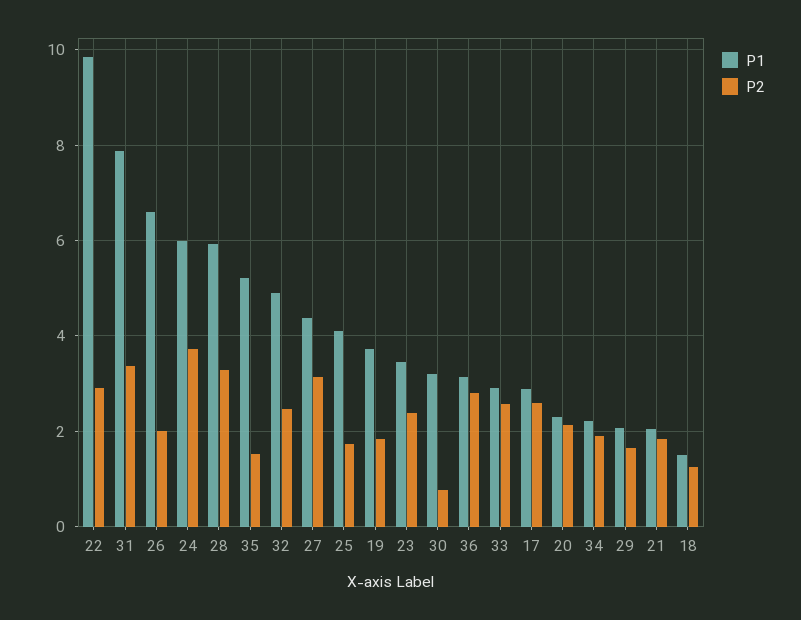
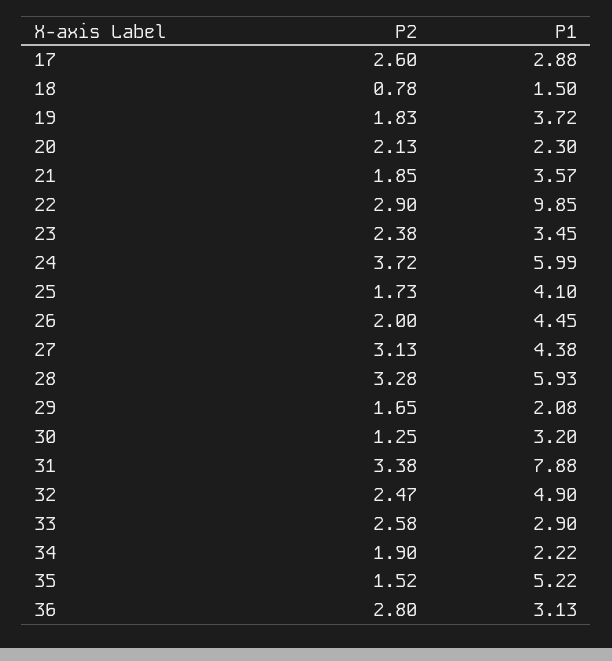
  {
    "P1": {
      "22": 9.85,
      "31": 7.88,
-     "26": 6.6,
+     "26": 4.45,
      "24": 5.99,
      "28": 5.93,
      "35": 5.22,
      "32": 4.9,
      "27": 4.38,
      "25": 4.1,
      "19": 3.72,
      "23": 3.45,
      "30": 3.2,
      "36": 3.13,
      "33": 2.9,
      "17": 2.88,
      "20": 2.3,
      "34": 2.22,
      "29": 2.08,
-     "21": 2,
+     "21": 3.57,
      "18": 1.5
    },
    "P2": {
      "22": 2.9,
      "31": 3.38,
      "26": 2,
      "24": 3.72,
      "28": 3.28,
      "35": 1.52,
      "32": 2.47,
      "27": 3.13,
      "25": 1.73,
      "19": 1.83,
      "23": 2.38,
-     "30": 0.8,
+     "30": 1.25,
      "36": 2.8,
      "33": 2.58,
      "17": 2.6,
      "20": 2.13,
      "34": 1.9,
      "29": 1.65,
      "21": 1.85,
-     "18": 1.2
+     "18": 0.78
    }
  }

